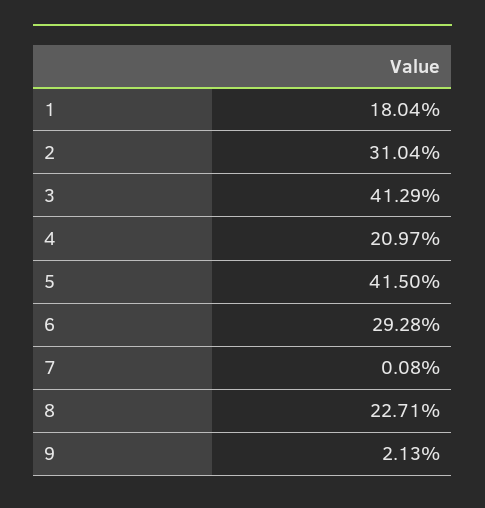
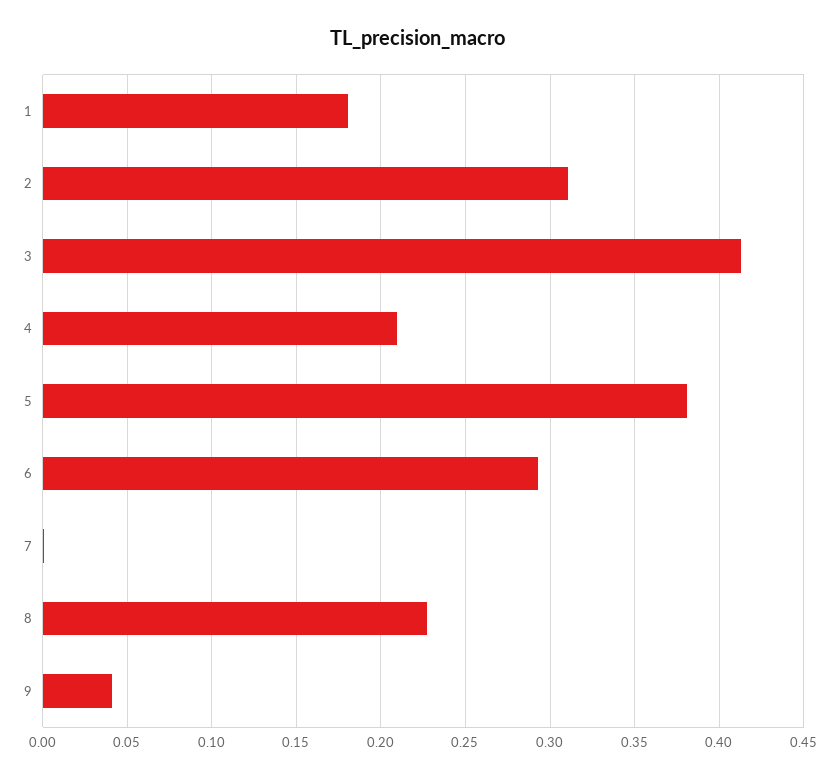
  {
    "1": 0.1804,
    "2": 0.3104,
    "3": 0.4129,
    "4": 0.2097,
-   "5": 0.415,
+   "5": 0.38,
    "6": 0.2928,
    "7": 0.0008,
    "8": 0.2271,
-   "9": 0.0213
+   "9": 0.04
  }

